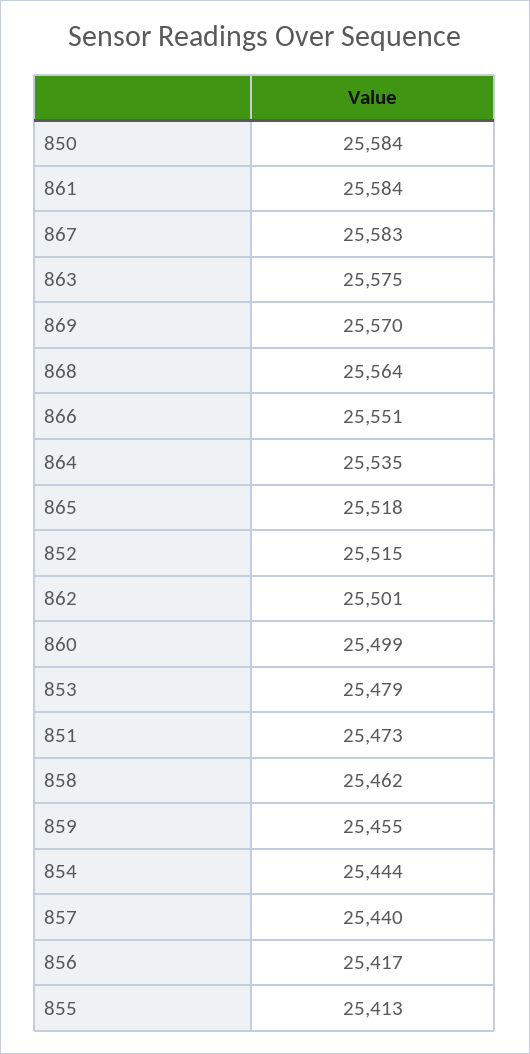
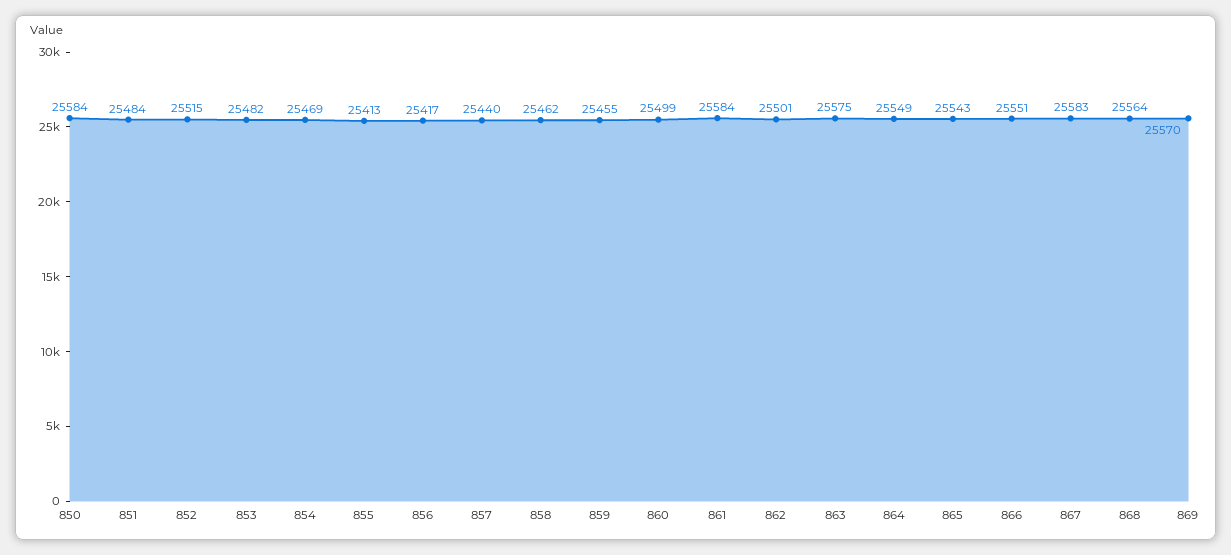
  {
    "850": 25584,
    "861": 25584,
    "867": 25583,
    "863": 25575,
    "869": 25570,
    "868": 25564,
    "866": 25551,
-   "864": 25535,
+   "864": 25549,
-   "865": 25518,
+   "865": 25543,
    "852": 25515,
    "862": 25501,
    "860": 25499,
-   "853": 25479,
+   "853": 25482,
-   "851": 25473,
+   "851": 25484,
    "858": 25462,
    "859": 25455,
-   "854": 25444,
+   "854": 25469,
    "857": 25440,
    "856": 25417,
    "855": 25413
  }

